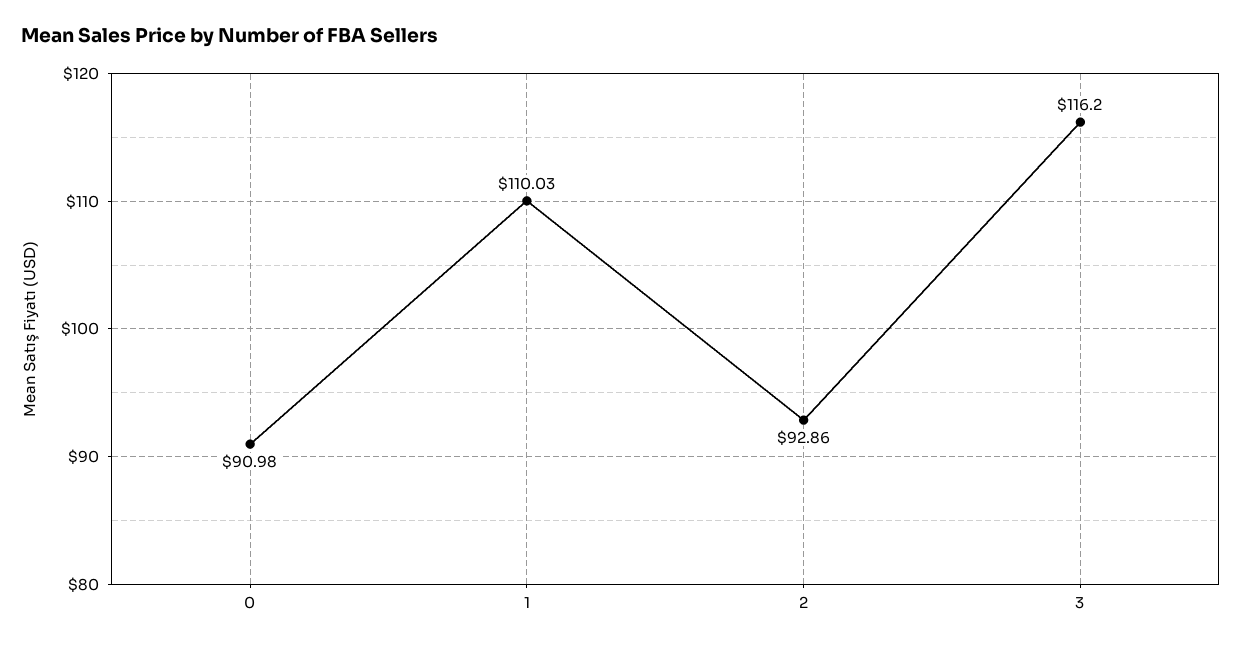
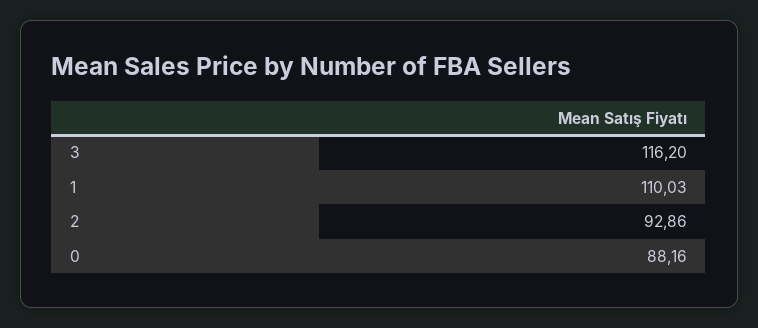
  {
-   "0": 90.98,
+   "0": 88.16,
    "1": 110.03,
    "2": 92.86,
    "3": 116.2
  }

